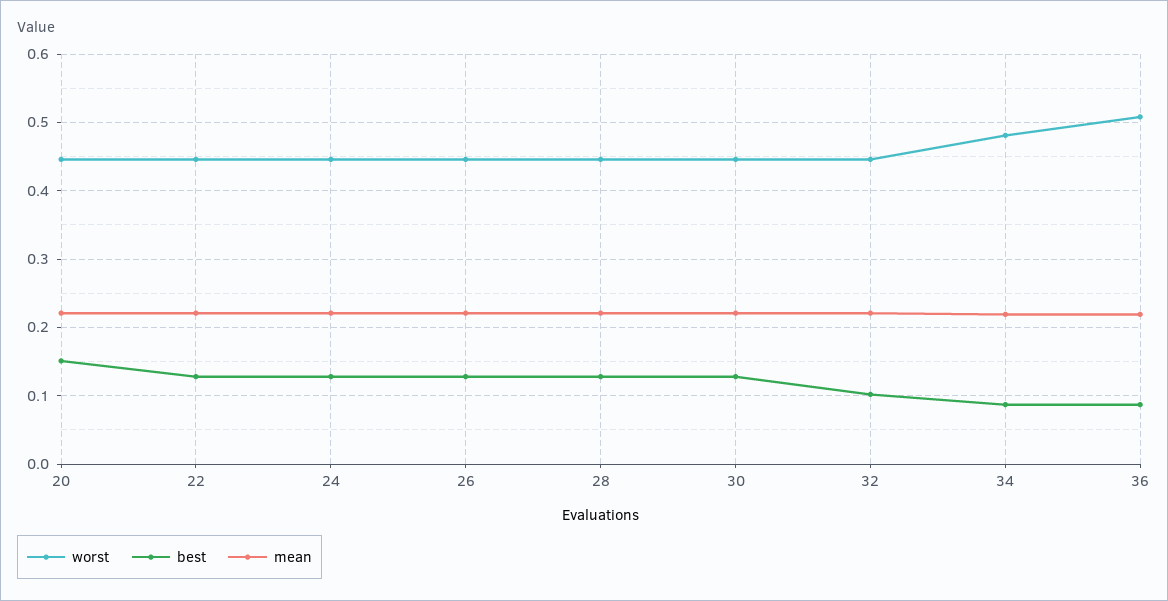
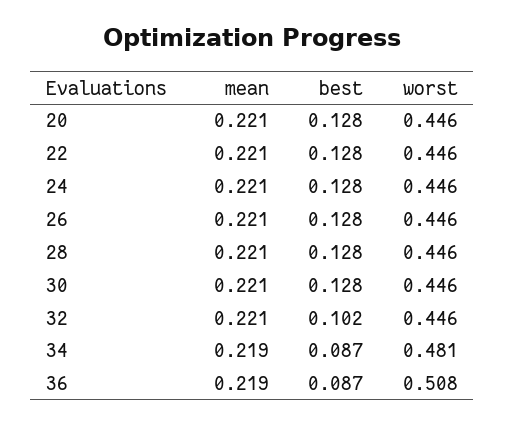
  {
    "worst": {
      "20": 0.446,
      "22": 0.446,
      "24": 0.446,
      "26": 0.446,
      "28": 0.446,
      "30": 0.446,
      "32": 0.446,
      "34": 0.481,
      "36": 0.508
    },
    "best": {
-     "20": 0.15,
+     "20": 0.128,
      "22": 0.128,
      "24": 0.128,
      "26": 0.128,
      "28": 0.128,
      "30": 0.128,
      "32": 0.102,
      "34": 0.087,
      "36": 0.087
    },
    "mean": {
      "20": 0.221,
      "22": 0.221,
      "24": 0.221,
      "26": 0.221,
      "28": 0.221,
      "30": 0.221,
      "32": 0.221,
      "34": 0.219,
      "36": 0.219
    }
  }

